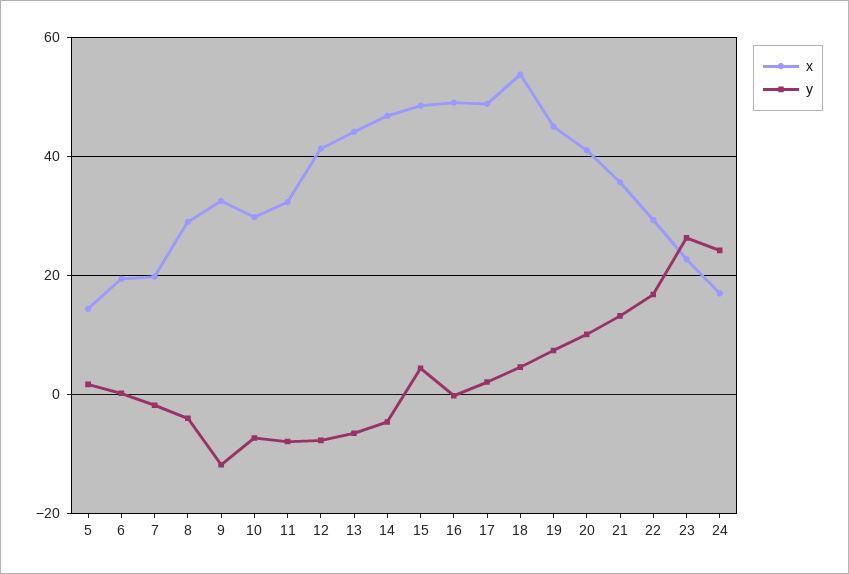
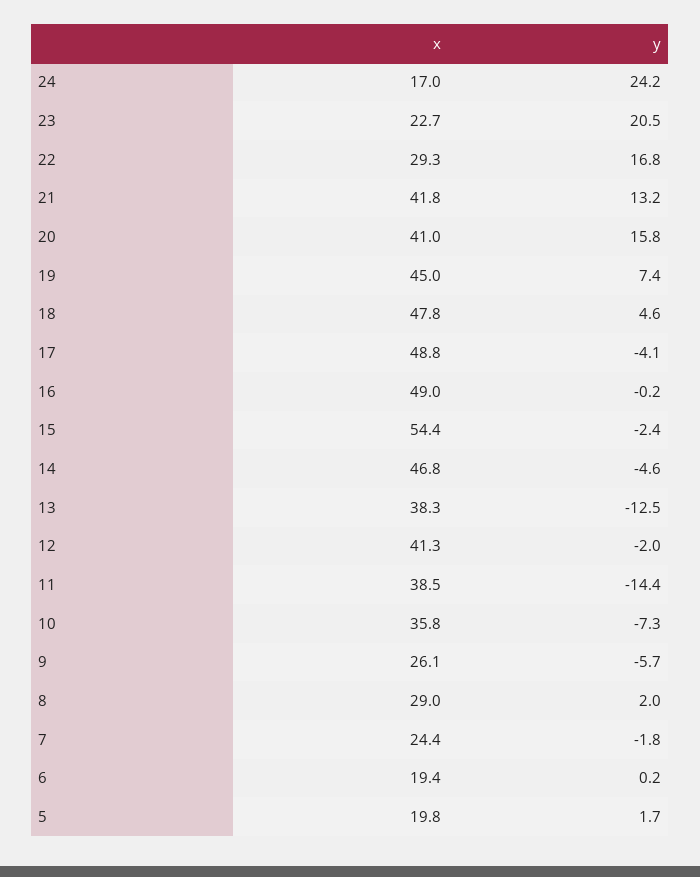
  {
    "x": {
-     "5": 14,
+     "5": 19.8,
      "6": 19.4,
-     "7": 20,
+     "7": 24.4,
      "8": 29,
-     "9": 32,
+     "9": 26.1,
-     "10": 30,
+     "10": 35.8,
-     "11": 32,
+     "11": 38.5,
      "12": 41.3,
-     "13": 44,
+     "13": 38.3,
      "14": 46.8,
-     "15": 48,
+     "15": 54.4,
      "16": 49,
      "17": 48.8,
-     "18": 54,
+     "18": 47.8,
      "19": 45,
      "20": 41,
-     "21": 36,
+     "21": 41.8,
      "22": 29.3,
      "23": 22.7,
      "24": 17
    },
    "y": {
      "5": 1.7,
      "6": 0.2,
      "7": -1.8,
-     "8": -4,
+     "8": 2,
-     "9": -12,
+     "9": -5.7,
      "10": -7.3,
-     "11": -8,
+     "11": -14.4,
-     "12": -8,
+     "12": -2,
-     "13": -6,
+     "13": -12.5,
      "14": -4.6,
-     "15": 4,
+     "15": -2.4,
      "16": -0.2,
-     "17": 2,
+     "17": -4.1,
      "18": 4.6,
      "19": 7.4,
-     "20": 10,
+     "20": 15.8,
      "21": 13.2,
      "22": 16.8,
-     "23": 26,
+     "23": 20.5,
      "24": 24.2
    }
  }

